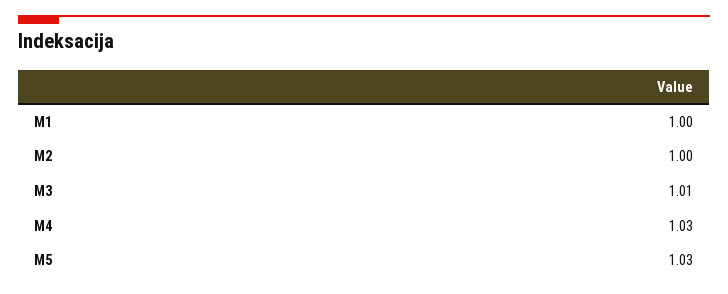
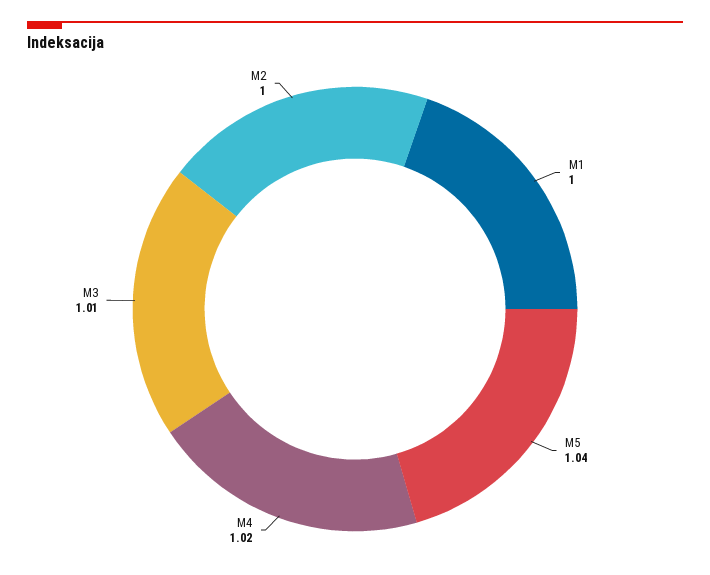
  {
    "M1": 1,
    "M2": 1,
    "M3": 1.01,
-   "M4": 1.03,
+   "M4": 1.02,
-   "M5": 1.03
+   "M5": 1.04
  }

